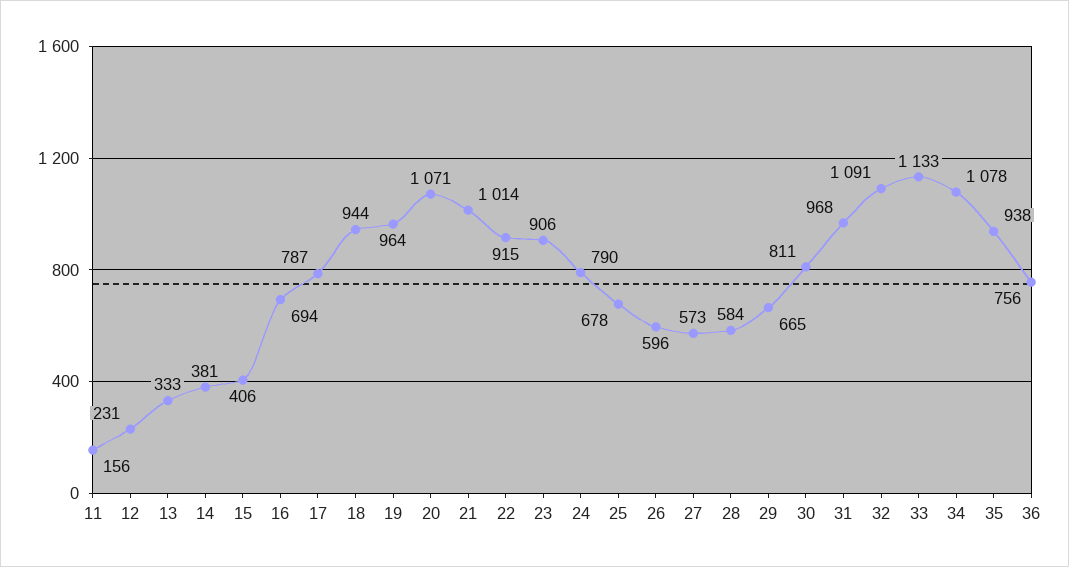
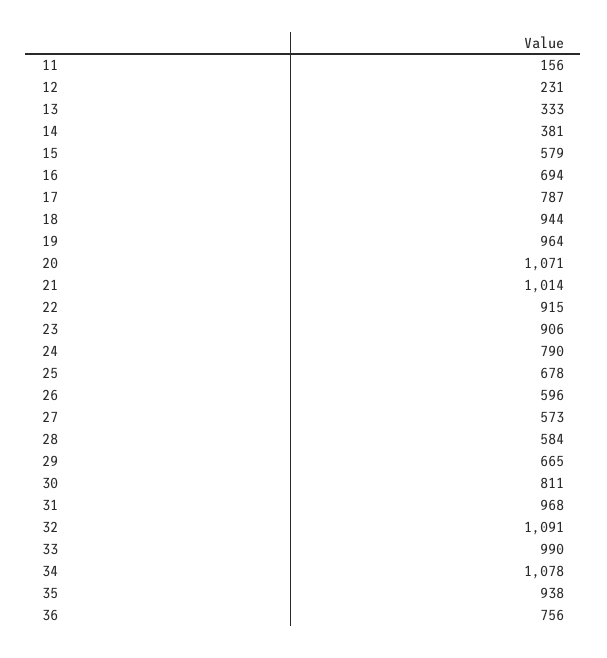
  {
    "11": 156,
    "12": 231,
    "13": 333,
    "14": 381,
-   "15": 406,
+   "15": 579,
    "16": 694,
    "17": 787,
    "18": 944,
    "19": 964,
    "20": 1071,
    "21": 1014,
    "22": 915,
    "23": 906,
    "24": 790,
    "25": 678,
    "26": 596,
    "27": 573,
    "28": 584,
    "29": 665,
    "30": 811,
    "31": 968,
    "32": 1091,
-   "33": 1133,
+   "33": 990,
    "34": 1078,
    "35": 938,
    "36": 756
  }

